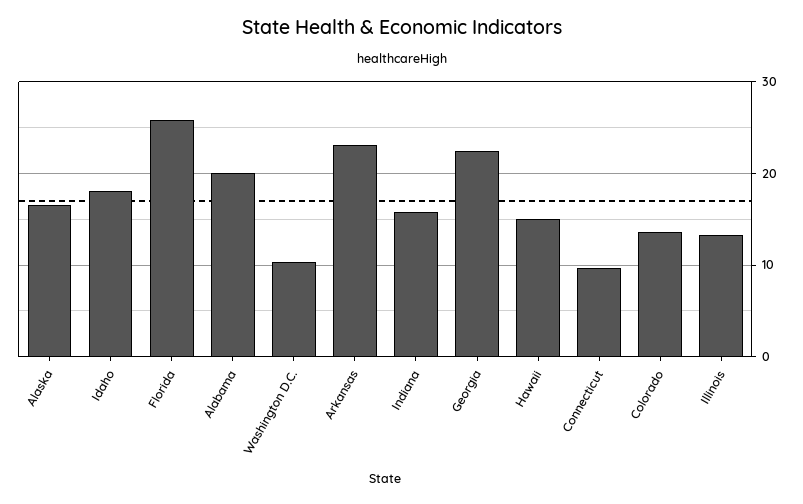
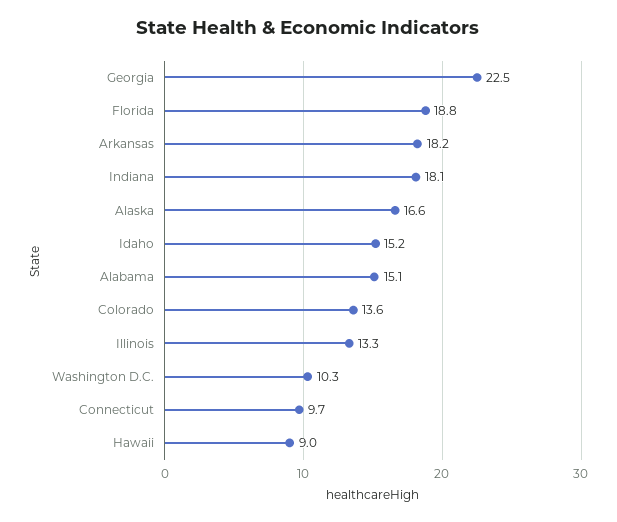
  {
    "Alaska": 16.6,
-   "Idaho": 18,
+   "Idaho": 15.2,
-   "Florida": 26,
+   "Florida": 18.8,
-   "Alabama": 20,
+   "Alabama": 15.1,
    "Washington D.C.": 10.3,
-   "Arkansas": 23,
+   "Arkansas": 18.2,
-   "Indiana": 16,
+   "Indiana": 18.1,
    "Georgia": 22.5,
-   "Hawaii": 15,
+   "Hawaii": 9,
    "Connecticut": 9.7,
    "Colorado": 13.6,
    "Illinois": 13.3
  }

